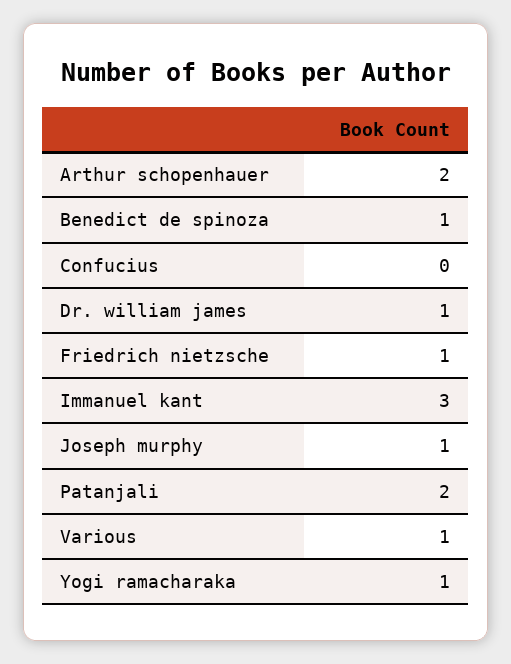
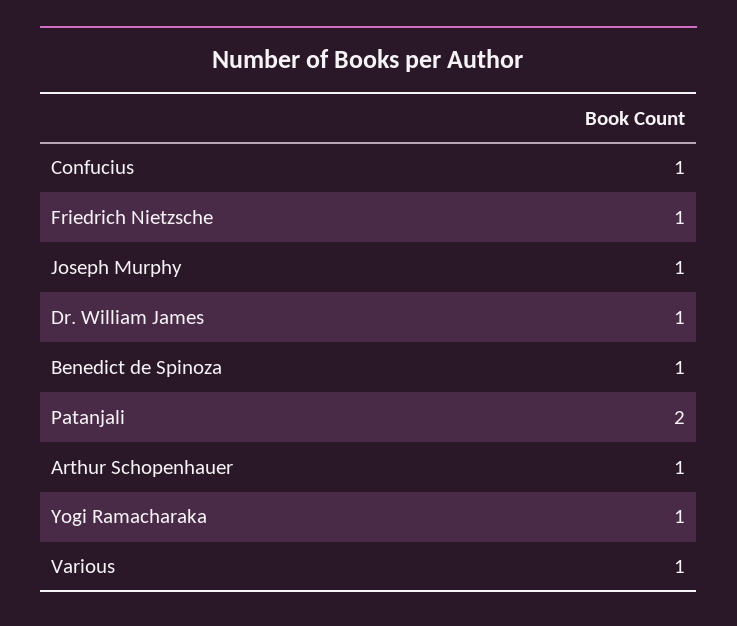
  {
-   "Arthur schopenhauer": 2,
+   "Arthur schopenhauer": 1,
    "Benedict de spinoza": 1,
-   "Confucius": 0,
+   "Confucius": 1,
    "Dr. william james": 1,
    "Friedrich nietzsche": 1,
-   "Immanuel kant": 3,
    "Joseph murphy": 1,
    "Patanjali": 2,
    "Various": 1,
    "Yogi ramacharaka": 1
  }

